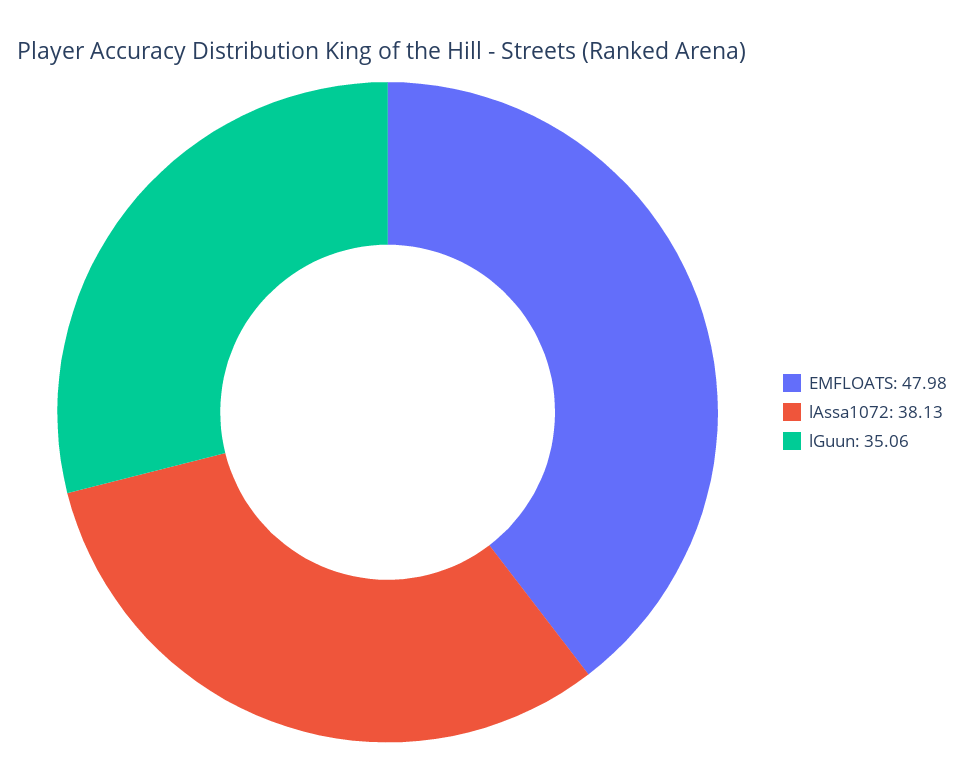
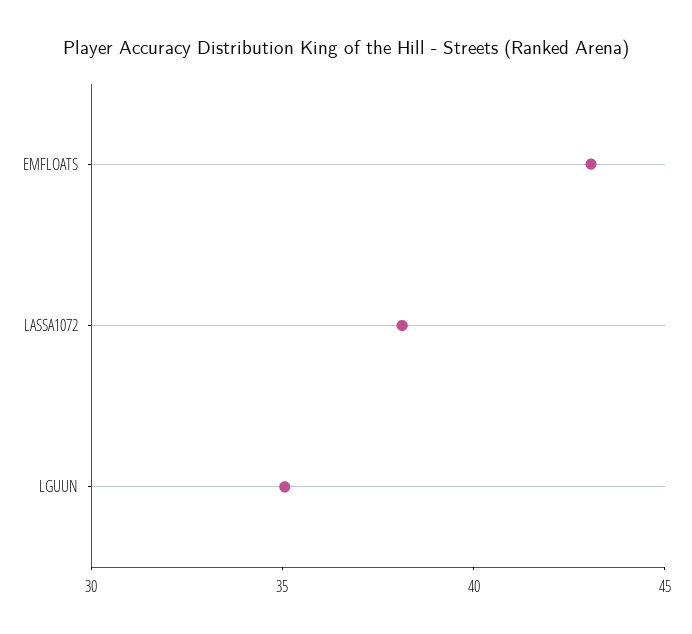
  {
-   "EMFLOATS": 47.98,
+   "EMFLOATS": 43,
    "lAssa1072": 38.13,
    "lGuun": 35.06
  }

